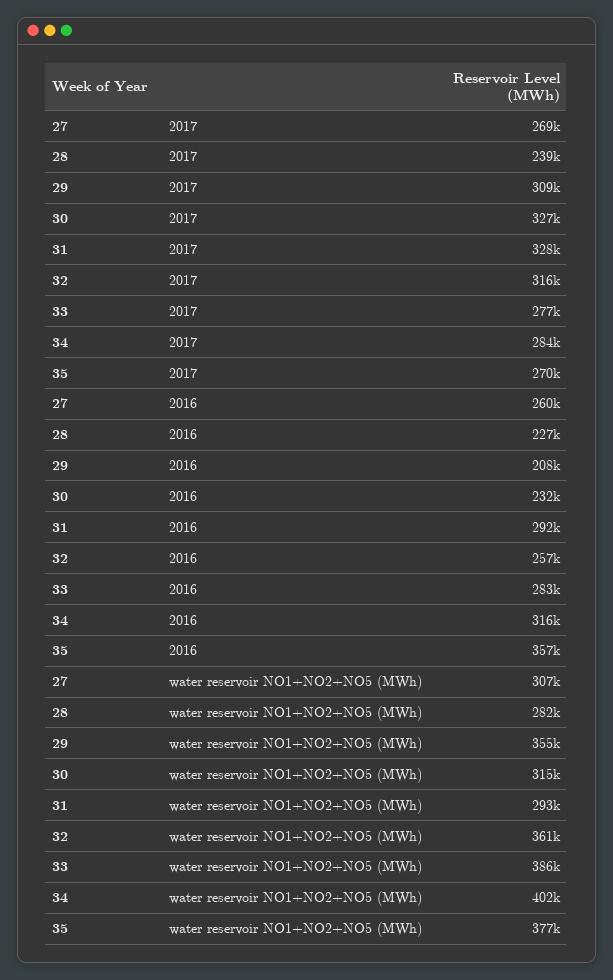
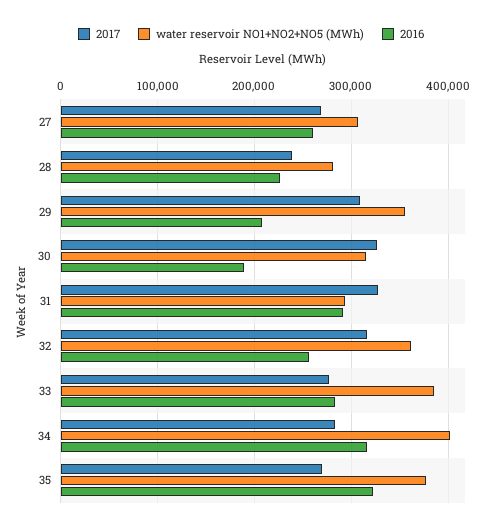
  {
    "2017": {
      "27": 269000,
      "28": 239000,
      "29": 309000,
      "30": 327000,
      "31": 328000,
      "32": 316000,
      "33": 277000,
      "34": 284000,
      "35": 270000
    },
    "2016": {
      "27": 260000,
      "28": 227000,
      "29": 208000,
-     "30": 232000,
+     "30": 190000,
      "31": 292000,
      "32": 257000,
      "33": 283000,
      "34": 316000,
-     "35": 357000
+     "35": 320000
    },
    "water reservoir NO1+NO2+NO5 (MWh)": {
      "27": 307000,
      "28": 282000,
      "29": 355000,
      "30": 315000,
      "31": 293000,
      "32": 361000,
      "33": 386000,
      "34": 402000,
      "35": 377000
    }
  }

